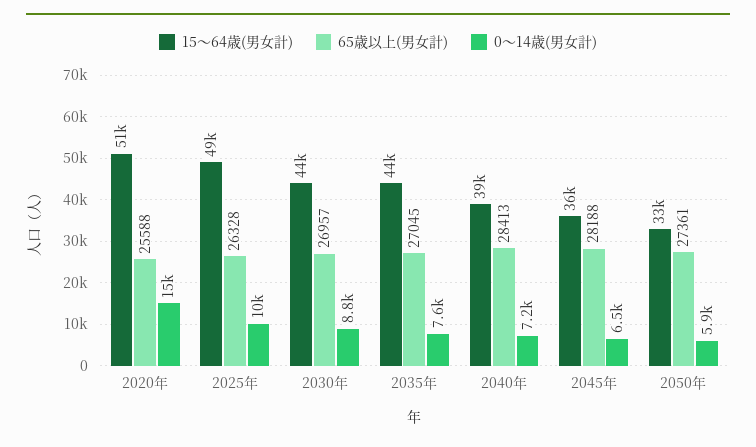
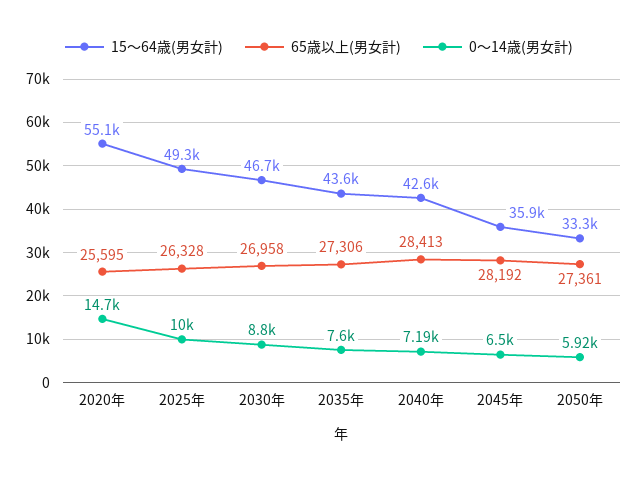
  {
    "15～64歳(男女計)": {
-     "2020年": 51000,
+     "2020年": 55100,
      "2025年": 49300,
-     "2030年": 44000,
+     "2030年": 46700,
      "2035年": 43600,
-     "2040年": 39000,
+     "2040年": 42600,
      "2045年": 35900,
      "2050年": 33300
    },
    "65歳以上(男女計)": {
-     "2020年": 25588,
+     "2020年": 25595,
      "2025年": 26328,
-     "2030年": 26957,
+     "2030年": 26958,
-     "2035年": 27045,
+     "2035年": 27306,
      "2040年": 28413,
-     "2045年": 28188,
+     "2045年": 28192,
      "2050年": 27361
    },
    "0～14歳(男女計)": {
      "2020年": 14700,
      "2025年": 10000,
      "2030年": 8800,
      "2035年": 7600,
      "2040年": 7190,
      "2045年": 6500,
      "2050年": 5920
    }
  }

